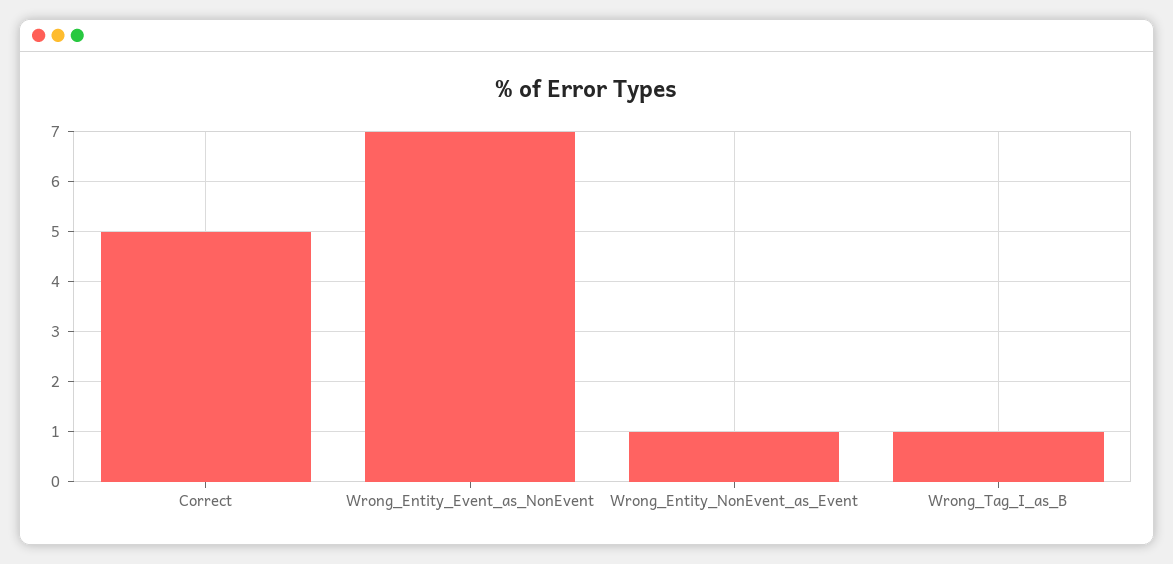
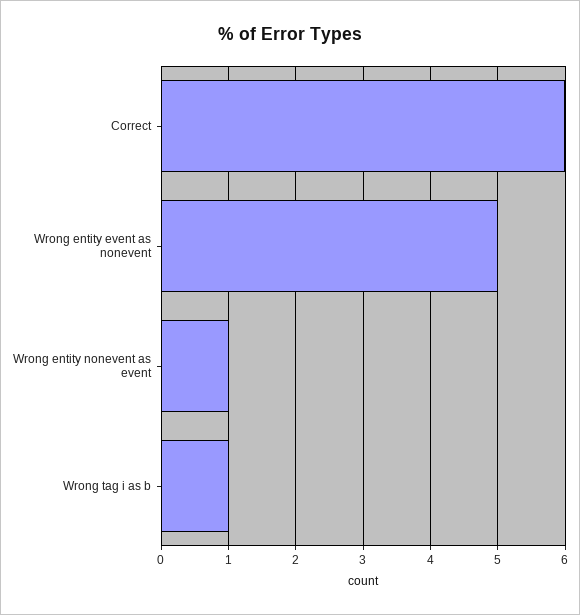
  {
-   "Correct": 5,
+   "Correct": 6,
-   "Wrong_Entity_Event_as_NonEvent": 7,
+   "Wrong_Entity_Event_as_NonEvent": 5,
    "Wrong_Entity_NonEvent_as_Event": 1,
    "Wrong_Tag_I_as_B": 1
  }

